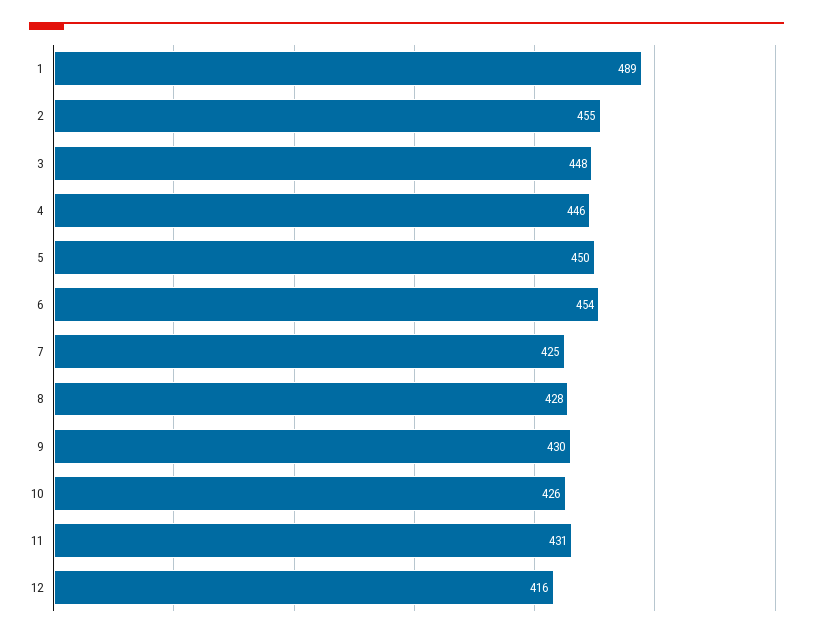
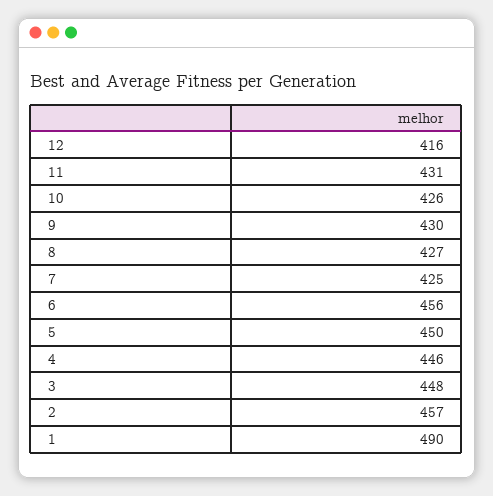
  {
-   "1": 489,
+   "1": 490,
-   "2": 455,
+   "2": 457,
    "3": 448,
    "4": 446,
    "5": 450,
-   "6": 454,
+   "6": 456,
    "7": 425,
-   "8": 428,
+   "8": 427,
    "9": 430,
    "10": 426,
    "11": 431,
    "12": 416
  }

